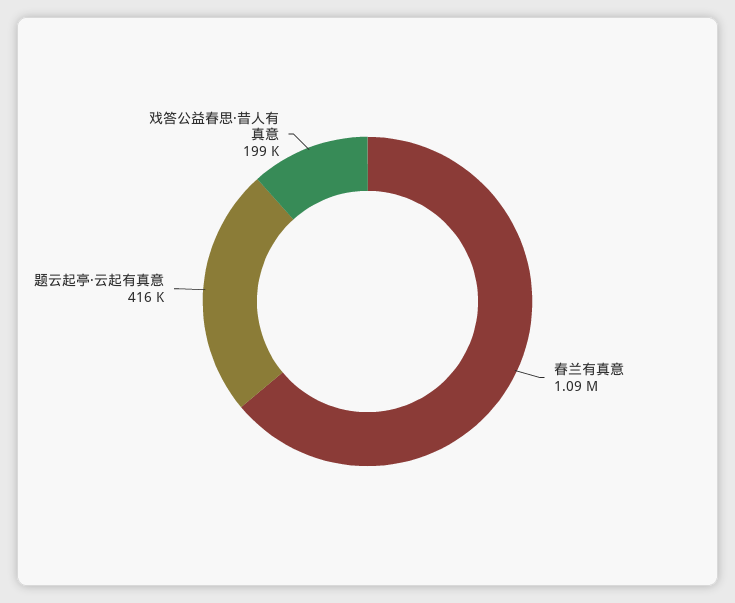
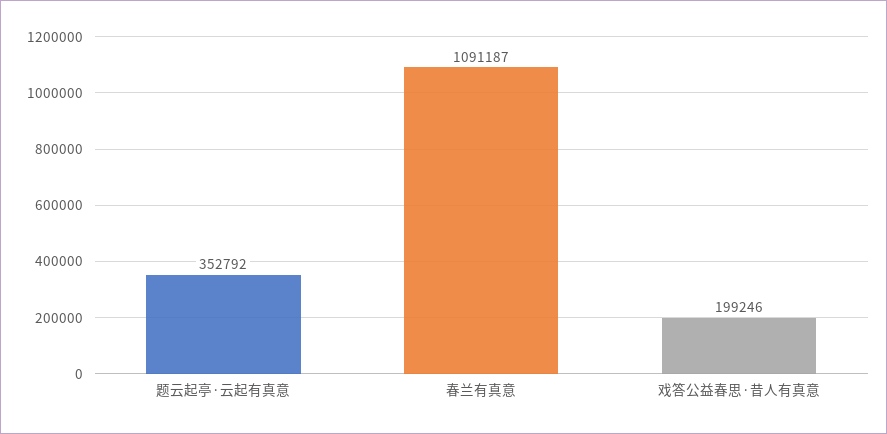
  {
    "春兰有真意": 1091187,
-   "题云起亭·云起有真意": 416000,
+   "题云起亭·云起有真意": 352792,
    "戏答公益春思·昔人有真意": 199246
  }

